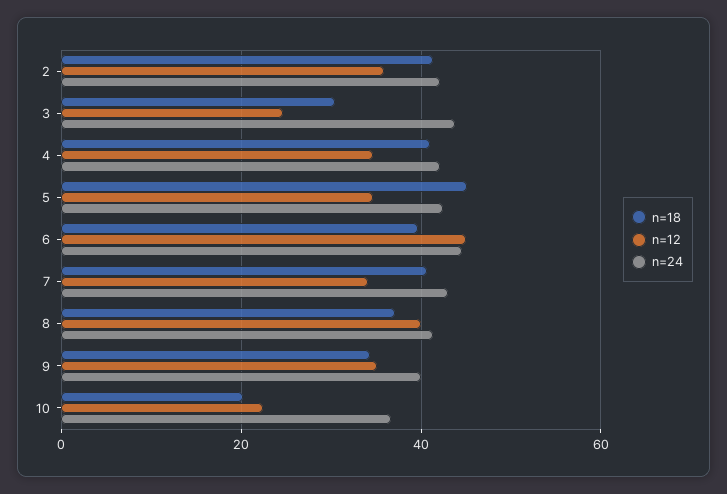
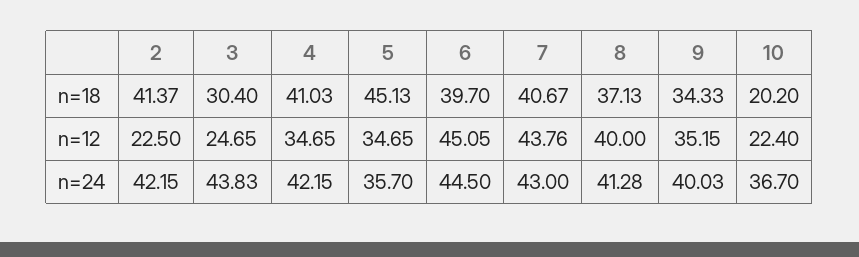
  {
    "n=18": {
      "2": 41.37,
      "3": 30.4,
      "4": 41.03,
      "5": 45.13,
      "6": 39.7,
      "7": 40.67,
      "8": 37.13,
      "9": 34.33,
      "10": 20.2
    },
    "n=12": {
-     "2": 36,
+     "2": 22.5,
      "3": 24.65,
      "4": 34.65,
      "5": 34.65,
      "6": 45.05,
-     "7": 34,
+     "7": 43.76,
      "8": 40,
      "9": 35.15,
      "10": 22.4
    },
    "n=24": {
      "2": 42.15,
      "3": 43.83,
      "4": 42.15,
-     "5": 42,
+     "5": 35.7,
      "6": 44.5,
      "7": 43,
      "8": 41.28,
      "9": 40.03,
      "10": 36.7
    }
  }

